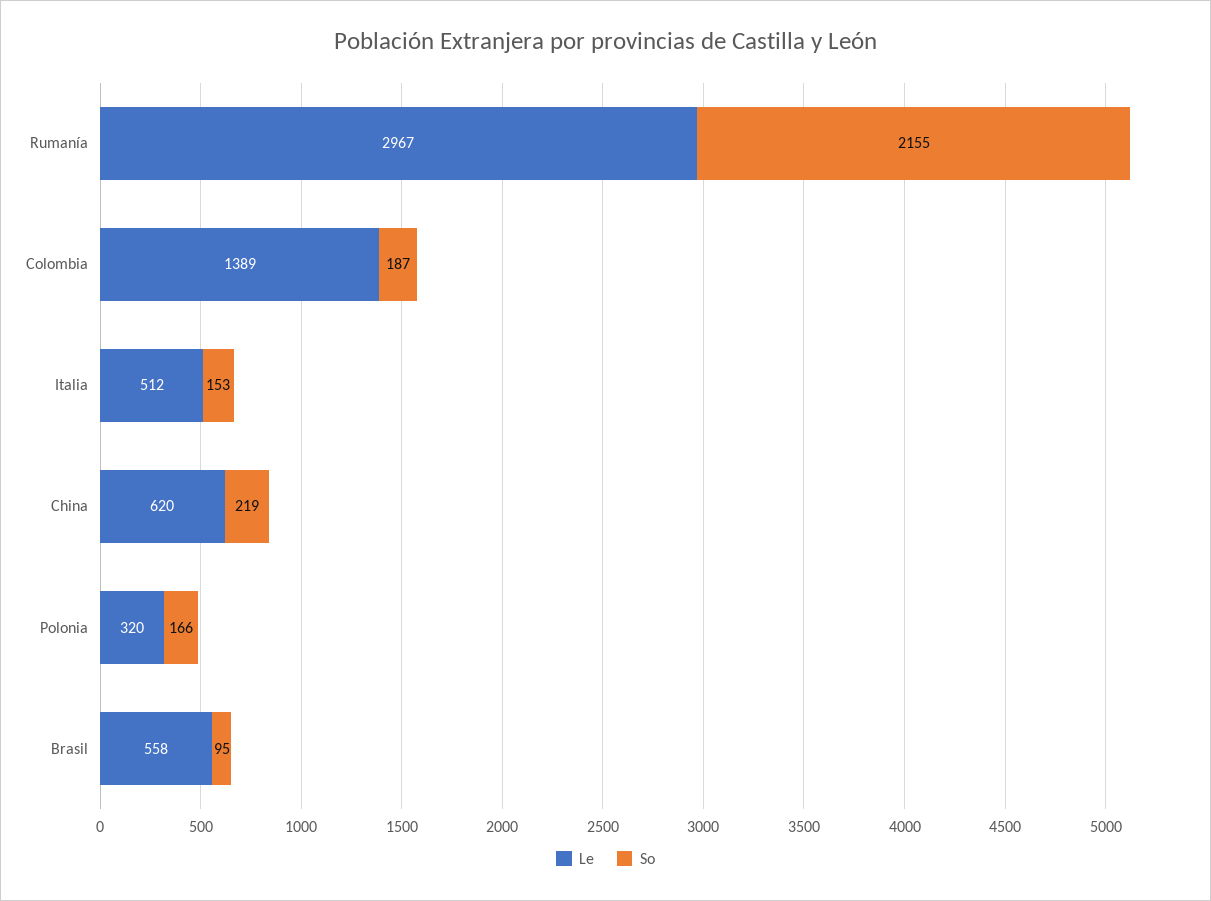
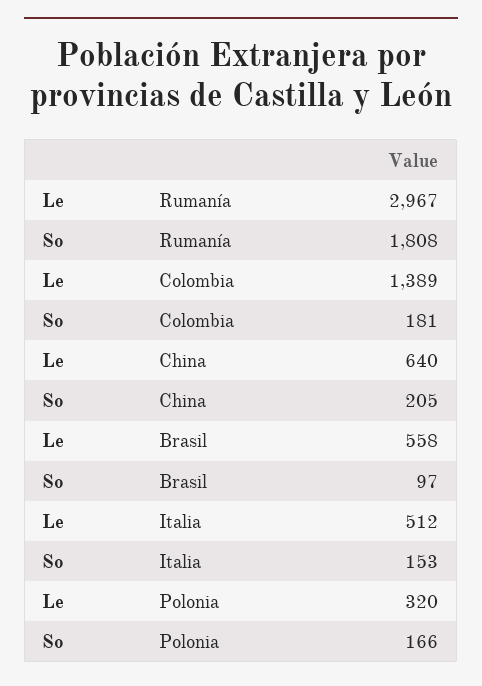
  {
    "Le": {
      "Rumanía": 2967,
      "Colombia": 1389,
      "Italia": 512,
-     "China": 620,
+     "China": 640,
      "Polonia": 320,
      "Brasil": 558
    },
    "So": {
-     "Rumanía": 2155,
+     "Rumanía": 1808,
-     "Colombia": 187,
+     "Colombia": 181,
      "Italia": 153,
-     "China": 219,
+     "China": 205,
      "Polonia": 166,
-     "Brasil": 95
+     "Brasil": 97
    }
  }

